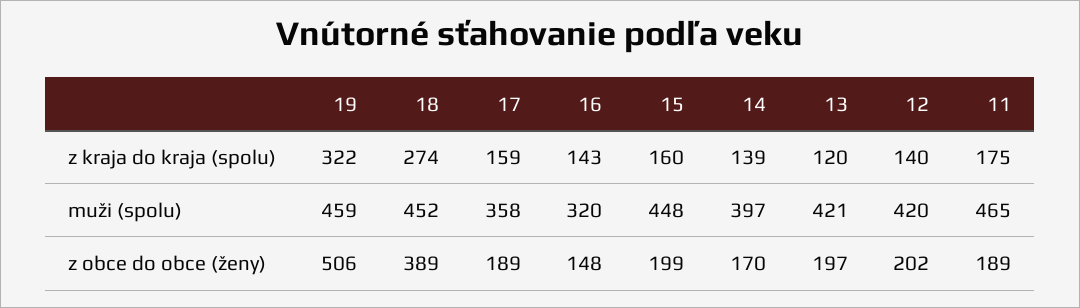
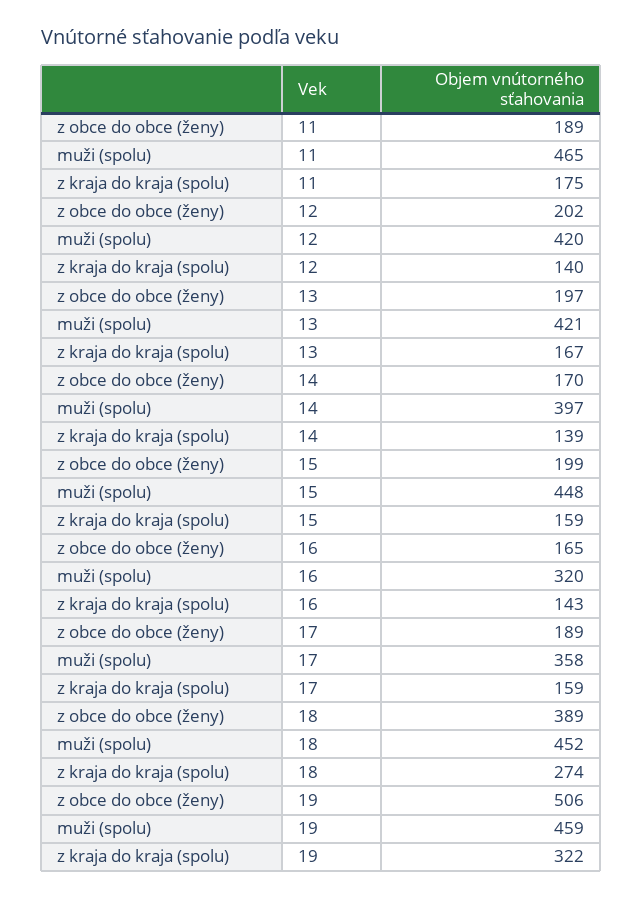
  {
    "19": {
      "z kraja do kraja (spolu)": 322,
      "muži (spolu)": 459,
      "z obce do obce (ženy)": 506
    },
    "18": {
      "z kraja do kraja (spolu)": 274,
      "muži (spolu)": 452,
      "z obce do obce (ženy)": 389
    },
    "17": {
      "z kraja do kraja (spolu)": 159,
      "muži (spolu)": 358,
      "z obce do obce (ženy)": 189
    },
    "16": {
      "z kraja do kraja (spolu)": 143,
      "muži (spolu)": 320,
-     "z obce do obce (ženy)": 148
+     "z obce do obce (ženy)": 165
    },
    "15": {
-     "z kraja do kraja (spolu)": 160,
+     "z kraja do kraja (spolu)": 159,
      "muži (spolu)": 448,
      "z obce do obce (ženy)": 199
    },
    "14": {
      "z kraja do kraja (spolu)": 139,
      "muži (spolu)": 397,
      "z obce do obce (ženy)": 170
    },
    "13": {
-     "z kraja do kraja (spolu)": 120,
+     "z kraja do kraja (spolu)": 167,
      "muži (spolu)": 421,
      "z obce do obce (ženy)": 197
    },
    "12": {
      "z kraja do kraja (spolu)": 140,
      "muži (spolu)": 420,
      "z obce do obce (ženy)": 202
    },
    "11": {
      "z kraja do kraja (spolu)": 175,
      "muži (spolu)": 465,
      "z obce do obce (ženy)": 189
    }
  }

